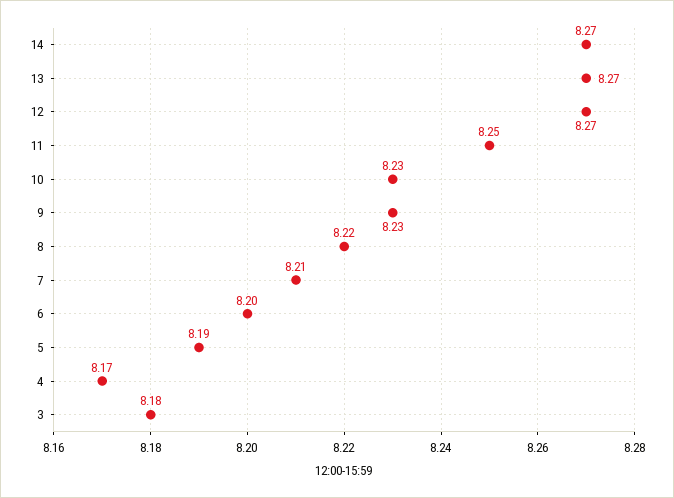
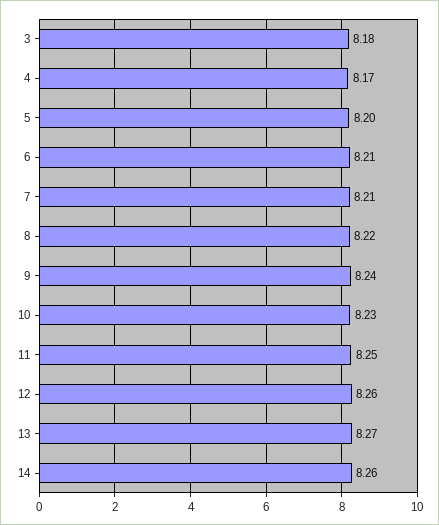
  {
-   "14": 8.27,
+   "14": 8.26,
    "13": 8.27,
-   "12": 8.27,
+   "12": 8.26,
    "11": 8.25,
    "10": 8.23,
-   "9": 8.23,
+   "9": 8.24,
    "8": 8.22,
    "7": 8.21,
-   "6": 8.2,
+   "6": 8.21,
-   "5": 8.19,
+   "5": 8.2,
    "4": 8.17,
    "3": 8.18
  }

